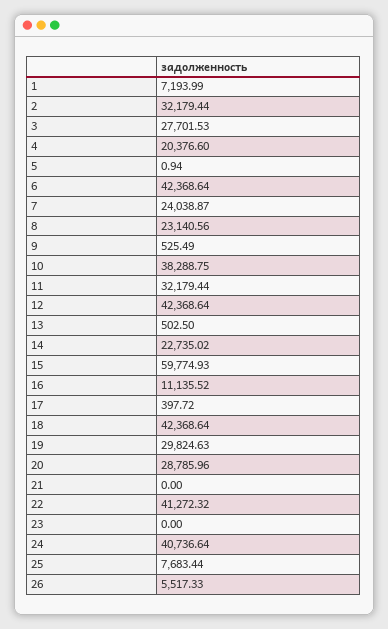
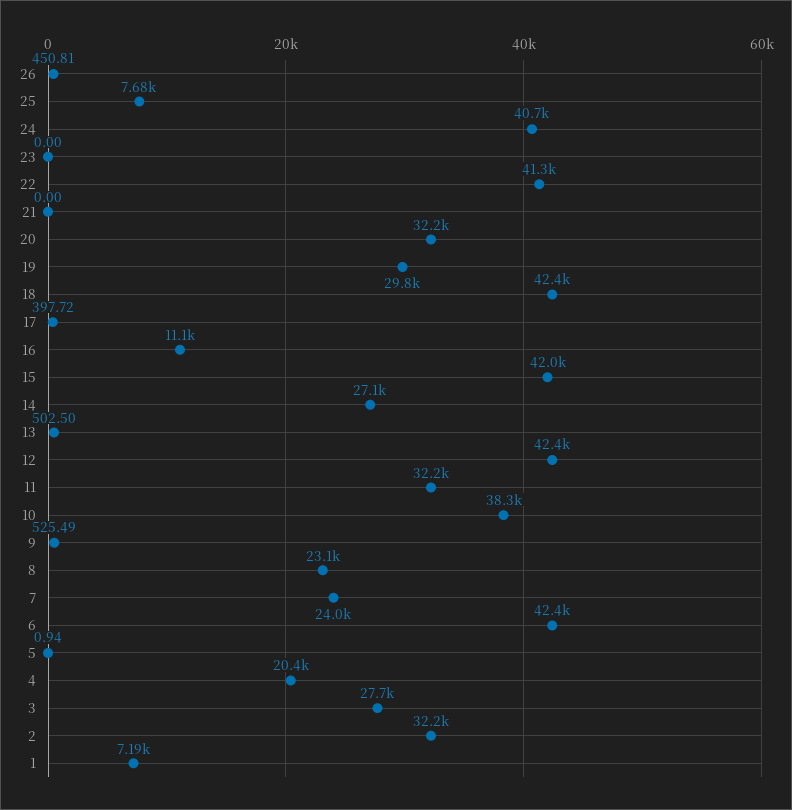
  {
    "1": 7193.99,
    "2": 32179.44,
    "3": 27701.53,
    "4": 20376.6,
    "5": 0.94,
    "6": 42368.64,
    "7": 24038.87,
    "8": 23140.56,
    "9": 525.49,
    "10": 38288.75,
    "11": 32179.44,
    "12": 42368.64,
    "13": 502.5,
-   "14": 22735.02,
+   "14": 27100,
-   "15": 59774.93,
+   "15": 42000,
    "16": 11135.52,
    "17": 397.72,
    "18": 42368.64,
    "19": 29824.63,
-   "20": 28785.96,
+   "20": 32200,
    "21": 0,
    "22": 41272.32,
    "23": 0,
    "24": 40736.64,
    "25": 7683.44,
-   "26": 5517.33
+   "26": 450.81
  }

